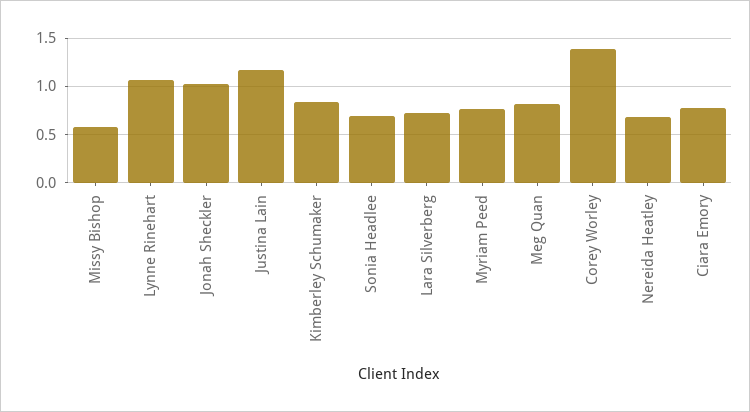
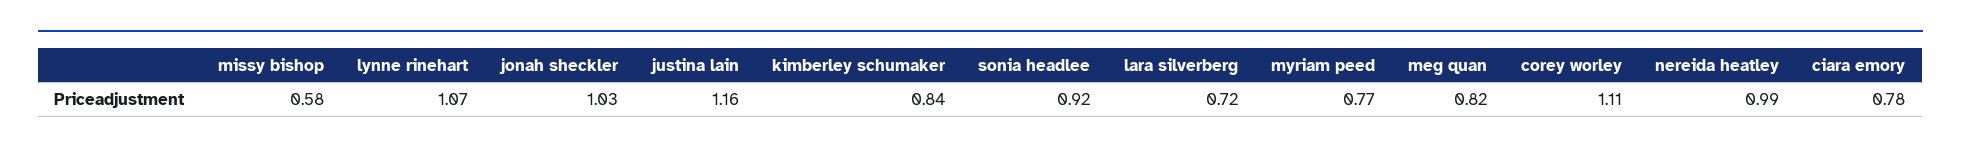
  {
    "Missy Bishop": 0.58,
    "Lynne Rinehart": 1.07,
    "Jonah Sheckler": 1.03,
    "Justina Lain": 1.16,
    "Kimberley Schumaker": 0.84,
-   "Sonia Headlee": 0.7,
+   "Sonia Headlee": 0.92,
    "Lara Silverberg": 0.72,
    "Myriam Peed": 0.77,
    "Meg Quan": 0.82,
-   "Corey Worley": 1.4,
+   "Corey Worley": 1.11,
-   "Nereida Heatley": 0.7,
+   "Nereida Heatley": 0.99,
    "Ciara Emory": 0.78
  }

